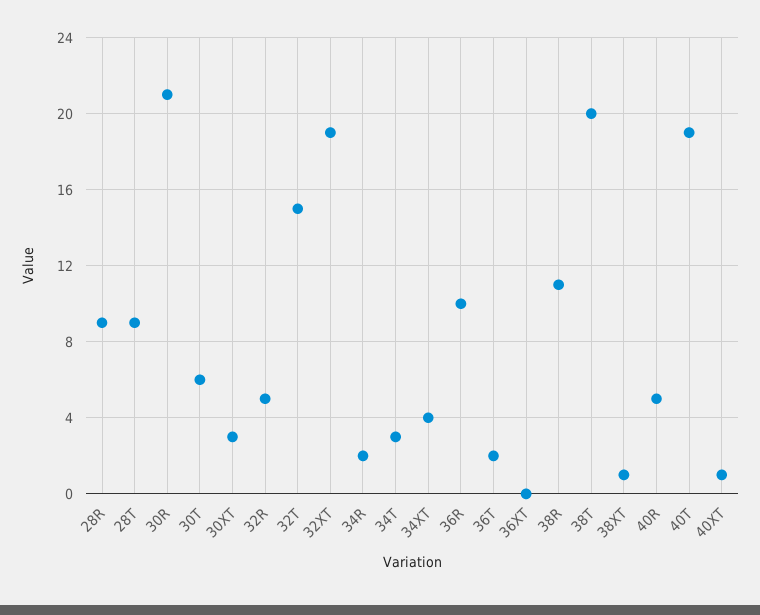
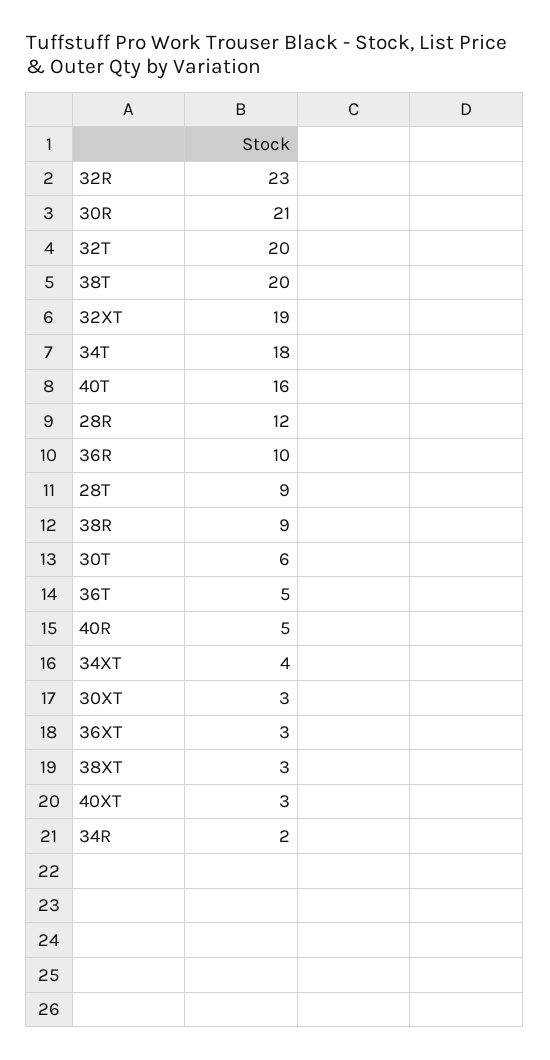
  {
-   "28R": 9,
+   "28R": 12,
    "28T": 9,
    "30R": 21,
    "30T": 6,
    "30XT": 3,
-   "32R": 5,
+   "32R": 23,
-   "32T": 15,
+   "32T": 20,
    "32XT": 19,
    "34R": 2,
-   "34T": 3,
+   "34T": 18,
    "34XT": 4,
    "36R": 10,
-   "36T": 2,
+   "36T": 5,
-   "36XT": 0,
+   "36XT": 3,
-   "38R": 11,
+   "38R": 9,
    "38T": 20,
-   "38XT": 1,
+   "38XT": 3,
    "40R": 5,
-   "40T": 19,
+   "40T": 16,
-   "40XT": 1
+   "40XT": 3
  }

